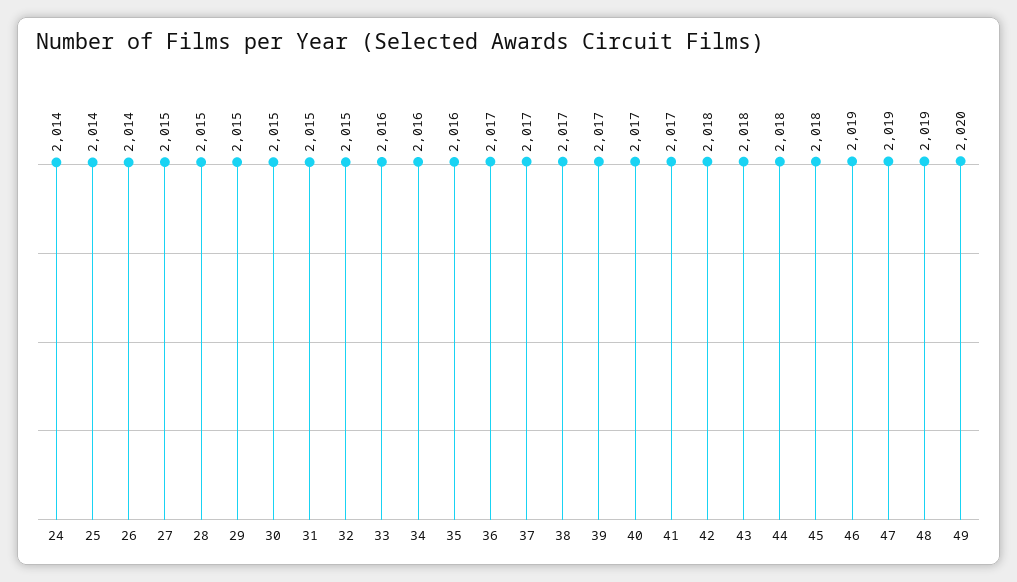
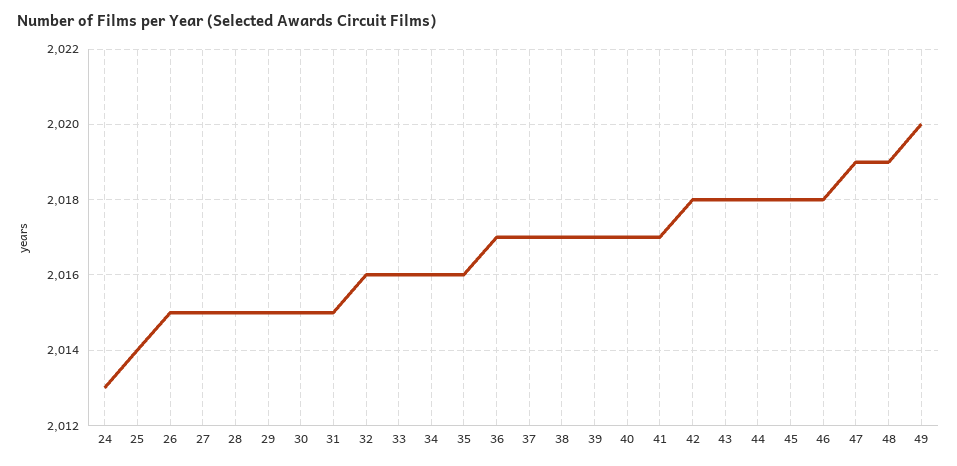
  {
-   "24": 2014,
+   "24": 2013,
    "25": 2014,
-   "26": 2014,
+   "26": 2015,
    "27": 2015,
    "28": 2015,
    "29": 2015,
    "30": 2015,
    "31": 2015,
-   "32": 2015,
+   "32": 2016,
    "33": 2016,
    "34": 2016,
    "35": 2016,
    "36": 2017,
    "37": 2017,
    "38": 2017,
    "39": 2017,
    "40": 2017,
    "41": 2017,
    "42": 2018,
    "43": 2018,
    "44": 2018,
    "45": 2018,
-   "46": 2019,
+   "46": 2018,
    "47": 2019,
    "48": 2019,
    "49": 2020
  }

